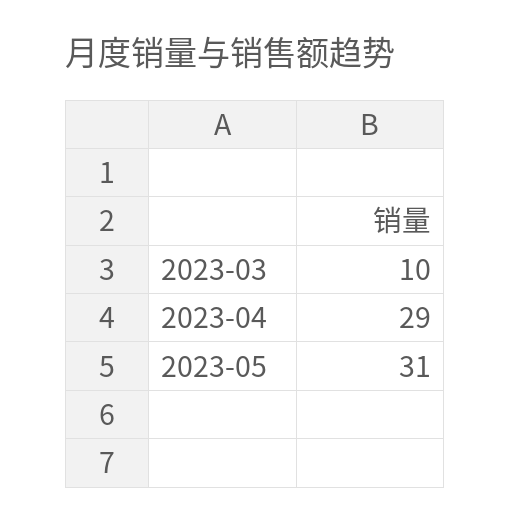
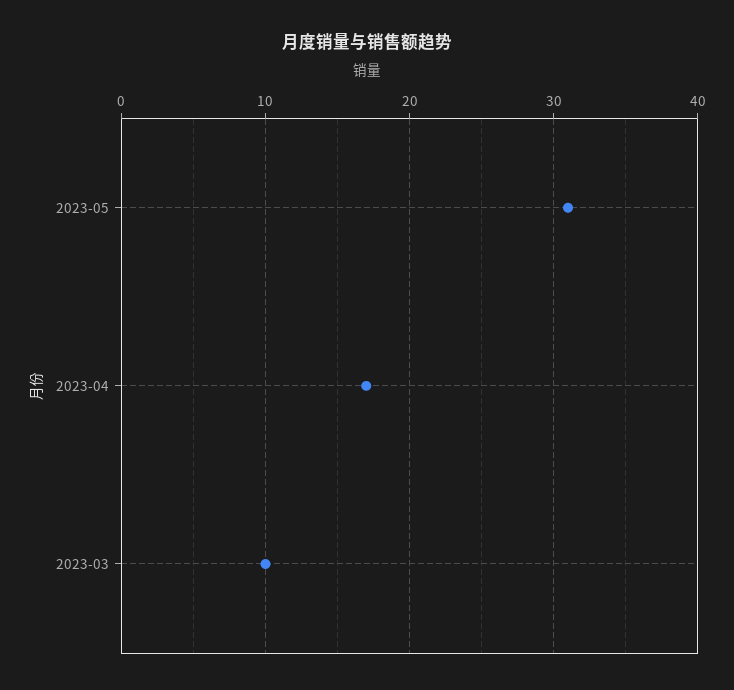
  {
    "2023-03": 10,
-   "2023-04": 29,
+   "2023-04": 17,
    "2023-05": 31
  }

